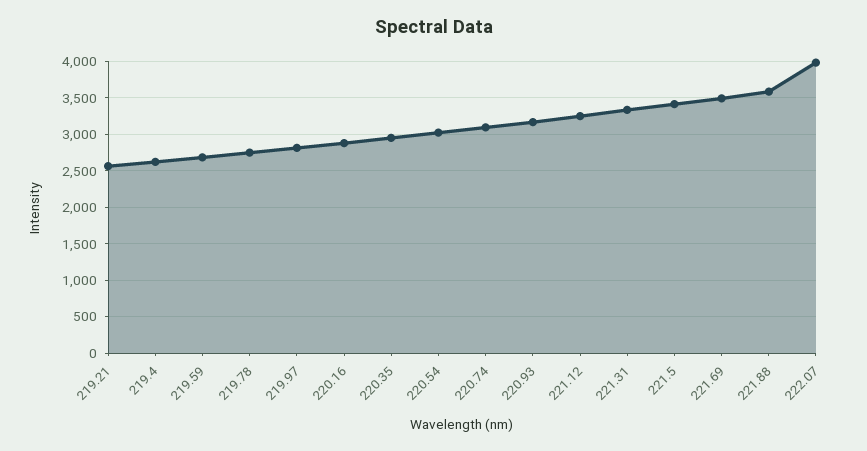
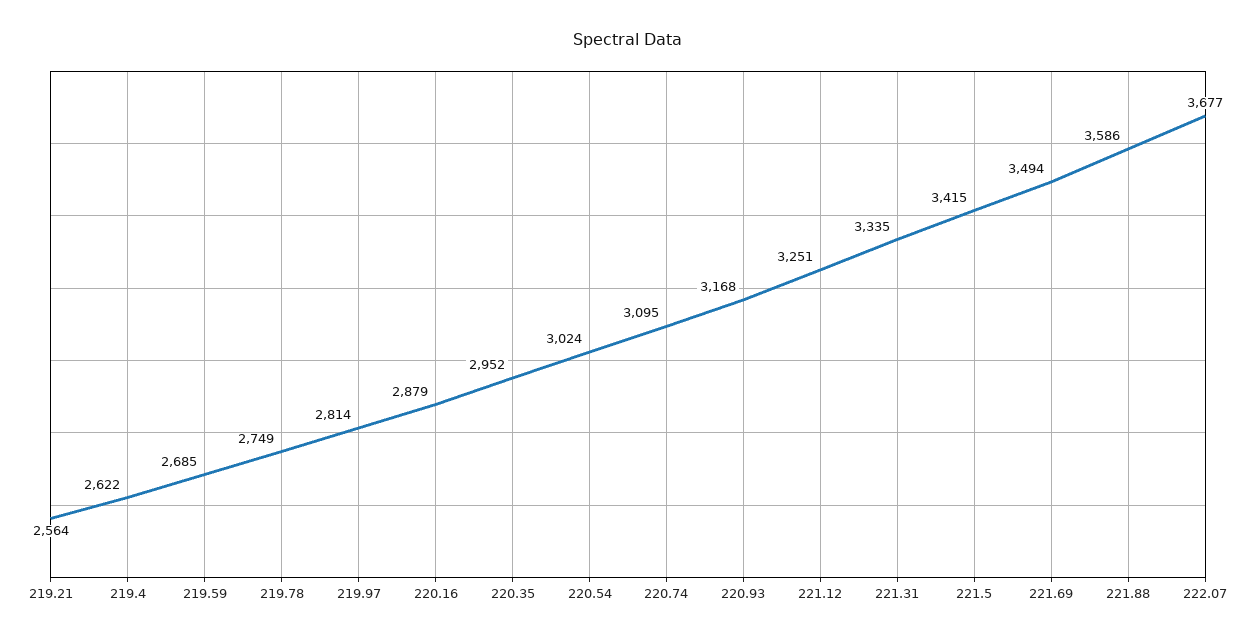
  {
    "219.21": 2564,
    "219.4": 2622,
    "219.59": 2685,
    "219.78": 2749,
    "219.97": 2814,
    "220.16": 2879,
    "220.35": 2952,
    "220.54": 3024,
    "220.74": 3095,
    "220.93": 3168,
    "221.12": 3251,
    "221.31": 3335,
    "221.5": 3415,
    "221.69": 3494,
    "221.88": 3586,
-   "222.07": 4000
+   "222.07": 3677
  }

